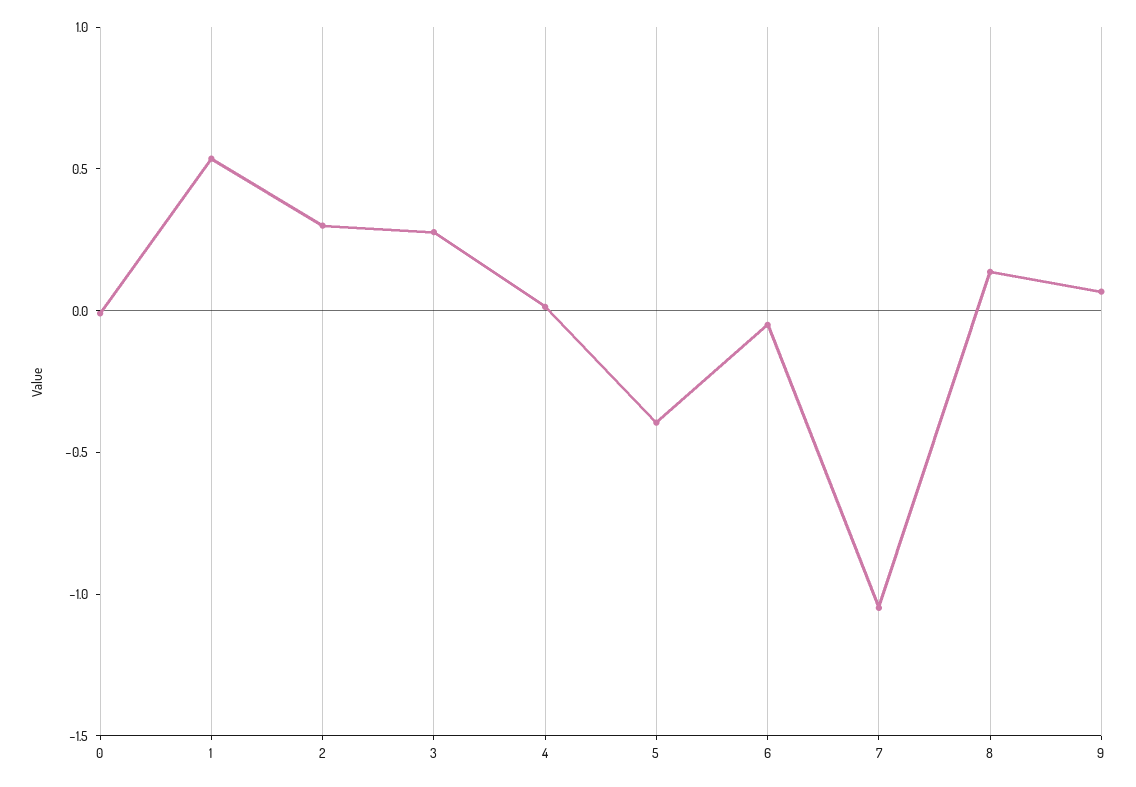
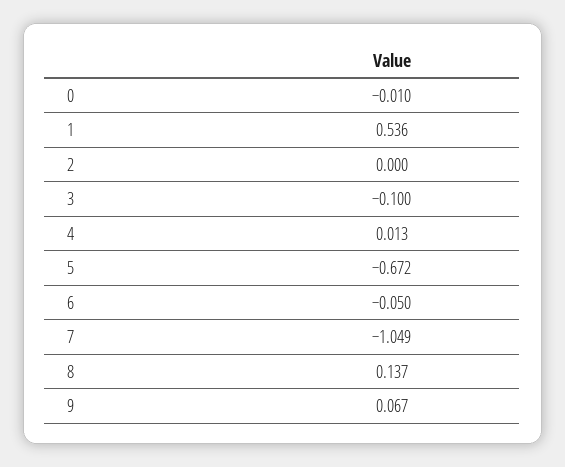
  {
    "0": -0.01,
    "1": 0.536,
-   "2": 0.3,
+   "2": 0,
-   "3": 0.3,
+   "3": -0.1,
    "4": 0.013,
-   "5": -0.4,
+   "5": -0.672,
    "6": -0.05,
    "7": -1.049,
    "8": 0.137,
    "9": 0.067
  }

